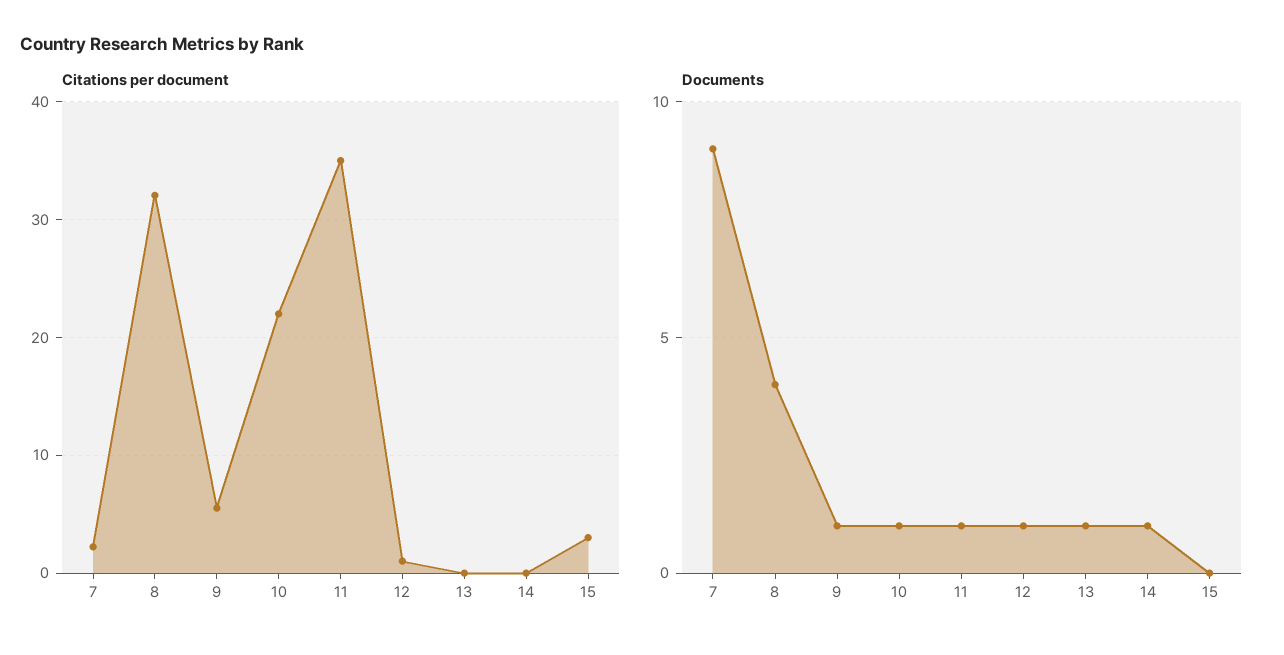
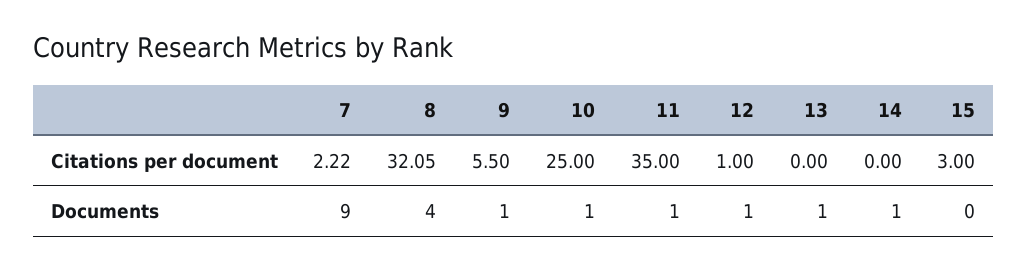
  {
    "Citations per document": {
      "7": 2.22,
      "8": 32.05,
      "9": 5.5,
-     "10": 22,
+     "10": 25,
      "11": 35,
      "12": 1,
      "13": 0,
      "14": 0,
      "15": 3
    },
    "Documents": {
      "7": 9,
      "8": 4,
      "9": 1,
      "10": 1,
      "11": 1,
      "12": 1,
      "13": 1,
      "14": 1,
      "15": 0
    }
  }

